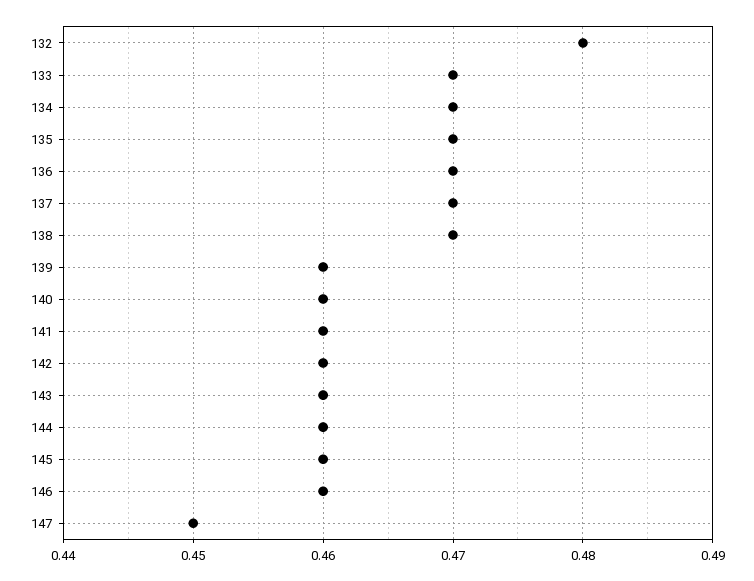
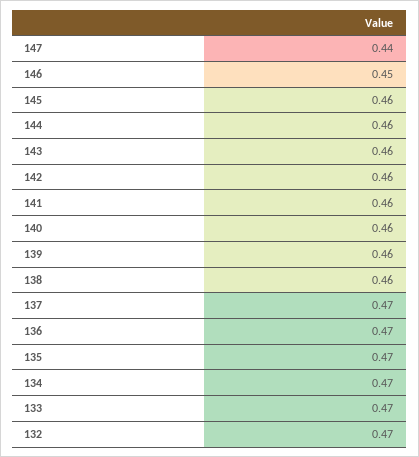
  {
-   "132": 0.48,
+   "132": 0.47,
    "133": 0.47,
    "134": 0.47,
    "135": 0.47,
    "136": 0.47,
    "137": 0.47,
-   "138": 0.47,
+   "138": 0.46,
    "139": 0.46,
    "140": 0.46,
    "141": 0.46,
    "142": 0.46,
    "143": 0.46,
    "144": 0.46,
    "145": 0.46,
-   "146": 0.46,
+   "146": 0.45,
-   "147": 0.45
+   "147": 0.44
  }

